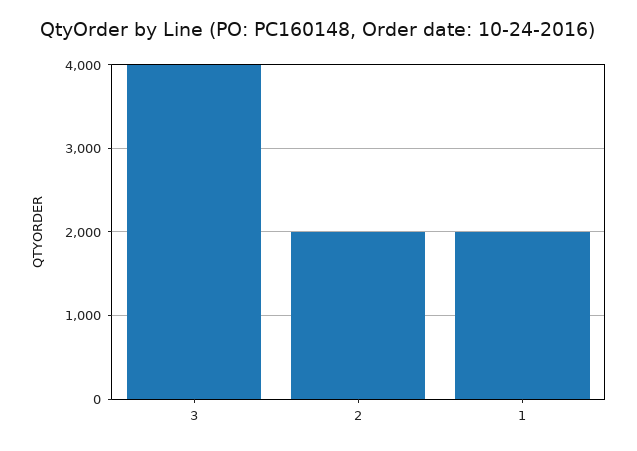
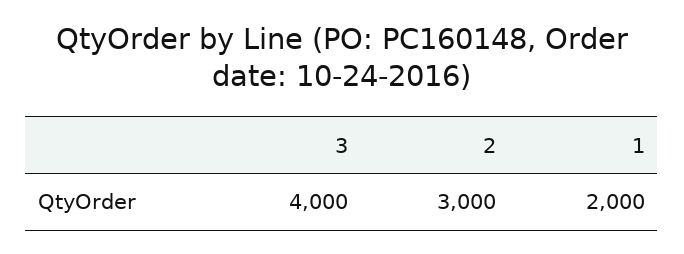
  {
    "3": 4000,
-   "2": 2000,
+   "2": 3000,
    "1": 2000
  }

